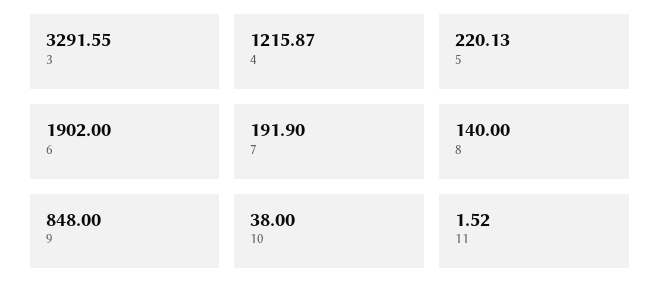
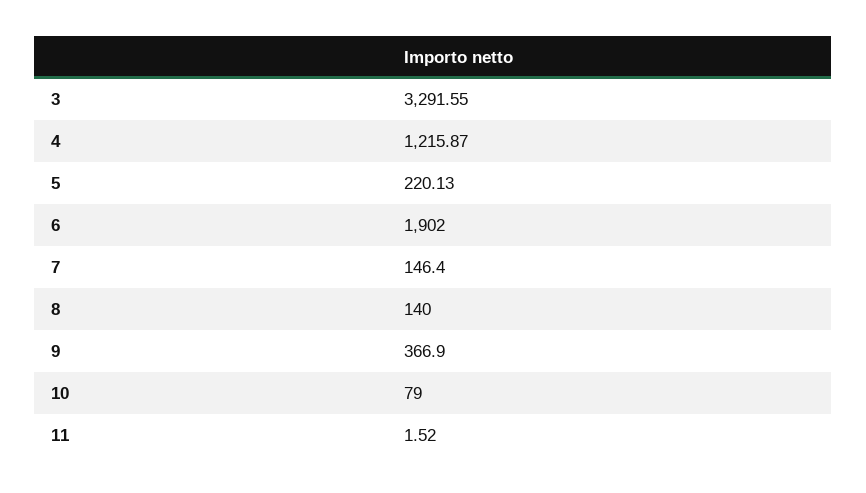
  {
    "3": 3291.55,
    "4": 1215.87,
    "5": 220.13,
    "6": 1902,
-   "7": 191.9,
+   "7": 146.4,
    "8": 140,
-   "9": 848,
+   "9": 366.9,
-   "10": 38,
+   "10": 79,
    "11": 1.52
  }

